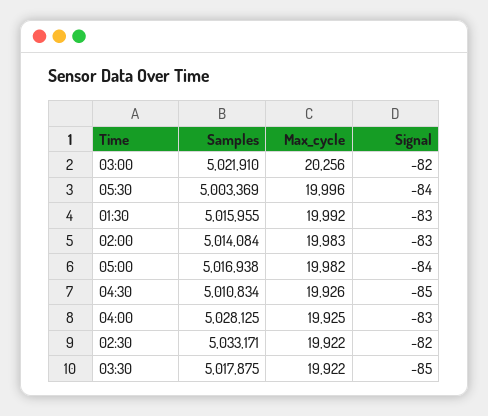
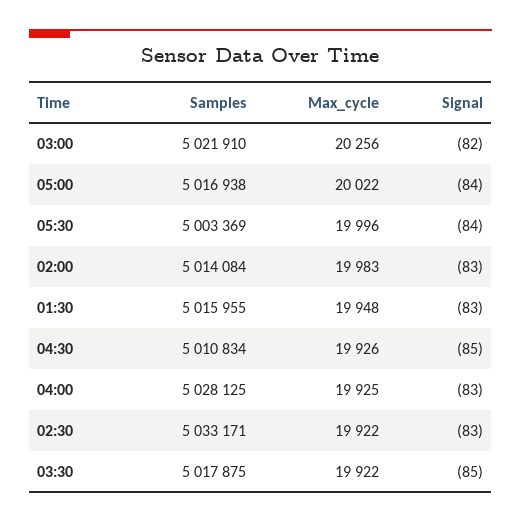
  {
    "Samples": {
      "03:00": 5021910,
      "05:30": 5003369,
      "01:30": 5015955,
      "02:00": 5014084,
      "05:00": 5016938,
      "04:30": 5010834,
      "04:00": 5028125,
      "02:30": 5033171,
      "03:30": 5017875
    },
    "Max_cycle": {
      "03:00": 20256,
      "05:30": 19996,
-     "01:30": 19992,
+     "01:30": 19948,
      "02:00": 19983,
-     "05:00": 19982,
+     "05:00": 20022,
      "04:30": 19926,
      "04:00": 19925,
      "02:30": 19922,
      "03:30": 19922
    },
    "Signal": {
      "03:00": -82,
      "05:30": -84,
      "01:30": -83,
      "02:00": -83,
      "05:00": -84,
      "04:30": -85,
      "04:00": -83,
-     "02:30": -82,
+     "02:30": -83,
      "03:30": -85
    }
  }

